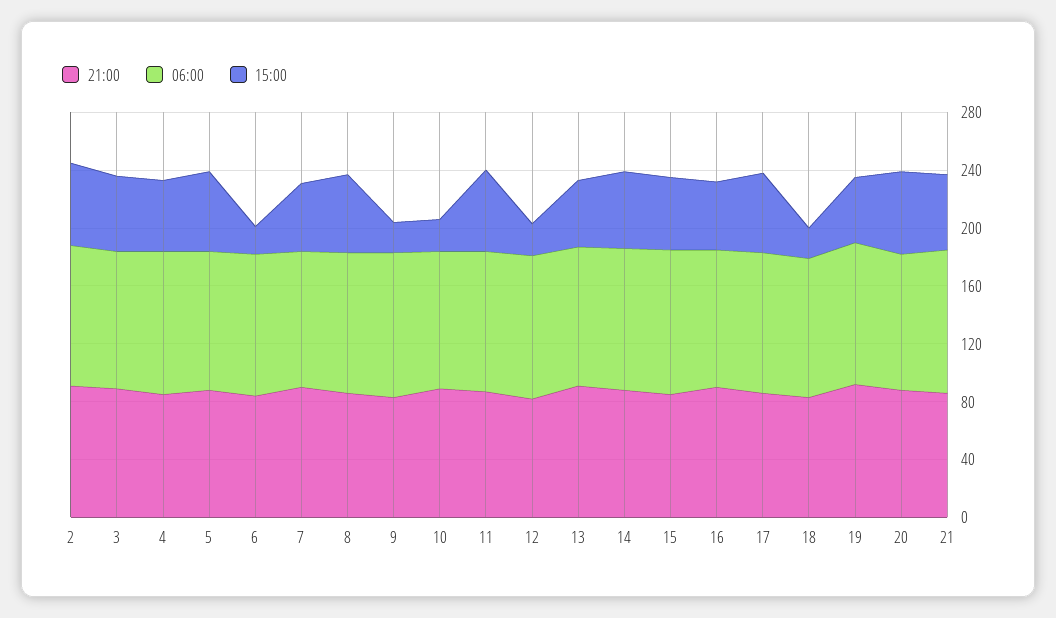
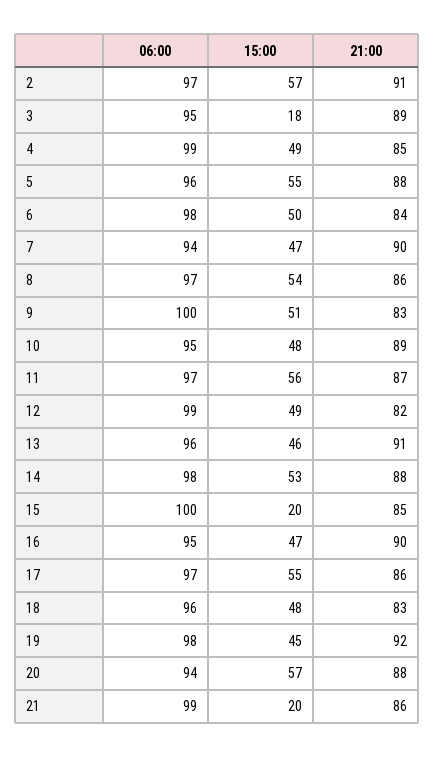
  {
    "21:00": {
      "2": 91,
      "3": 89,
      "4": 85,
      "5": 88,
      "6": 84,
      "7": 90,
      "8": 86,
      "9": 83,
      "10": 89,
      "11": 87,
      "12": 82,
      "13": 91,
      "14": 88,
      "15": 85,
      "16": 90,
      "17": 86,
      "18": 83,
      "19": 92,
      "20": 88,
      "21": 86
    },
    "06:00": {
      "2": 97,
      "3": 95,
      "4": 99,
      "5": 96,
      "6": 98,
      "7": 94,
      "8": 97,
      "9": 100,
      "10": 95,
      "11": 97,
      "12": 99,
      "13": 96,
      "14": 98,
      "15": 100,
      "16": 95,
      "17": 97,
      "18": 96,
      "19": 98,
      "20": 94,
      "21": 99
    },
    "15:00": {
      "2": 57,
-     "3": 50,
+     "3": 18,
      "4": 49,
      "5": 55,
-     "6": 20,
+     "6": 50,
      "7": 47,
      "8": 54,
-     "9": 20,
+     "9": 51,
-     "10": 20,
+     "10": 48,
      "11": 56,
-     "12": 20,
+     "12": 49,
      "13": 46,
      "14": 53,
-     "15": 50,
+     "15": 20,
      "16": 47,
      "17": 55,
-     "18": 20,
+     "18": 48,
      "19": 45,
      "20": 57,
-     "21": 50
+     "21": 20
    }
  }

